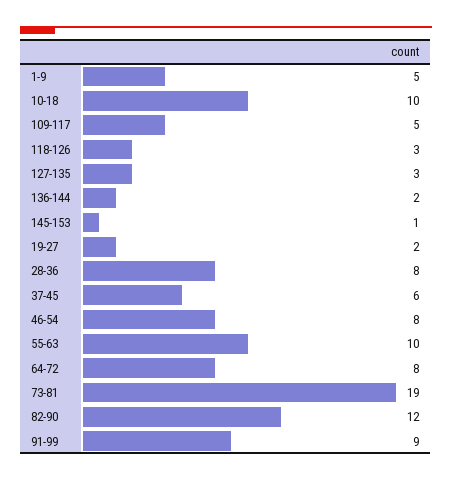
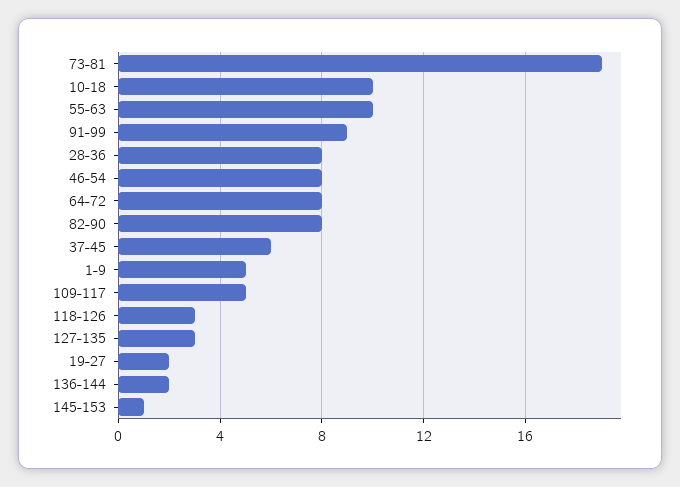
  {
    "1-9": 5,
    "10-18": 10,
    "109-117": 5,
    "118-126": 3,
    "127-135": 3,
    "136-144": 2,
    "145-153": 1,
    "19-27": 2,
    "28-36": 8,
    "37-45": 6,
    "46-54": 8,
    "55-63": 10,
    "64-72": 8,
    "73-81": 19,
-   "82-90": 12,
+   "82-90": 8,
    "91-99": 9
  }

